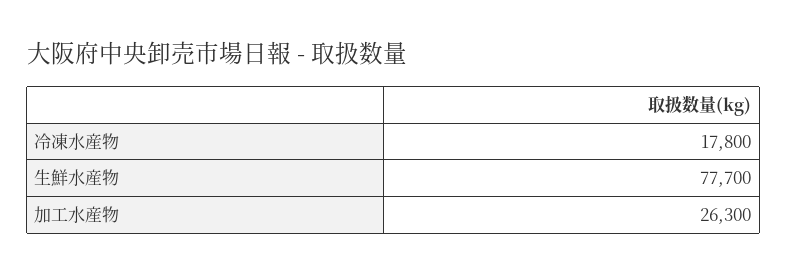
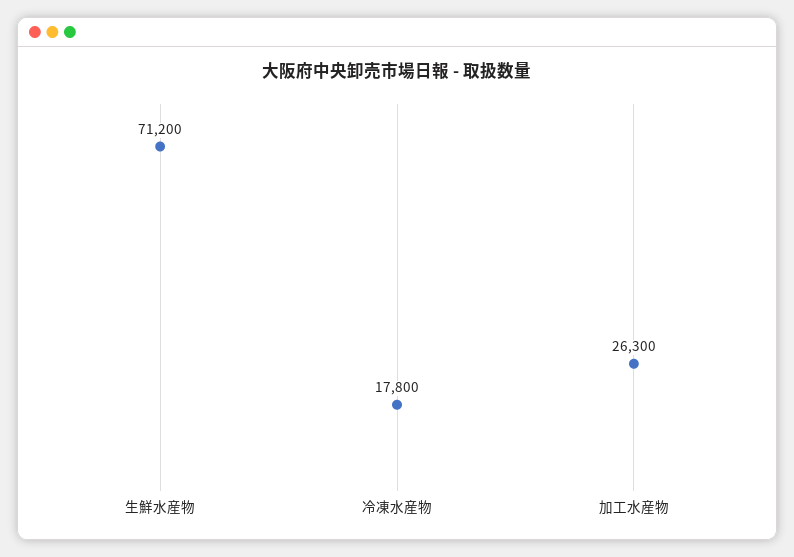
  {
    "冷凍水産物": 17800,
-   "生鮮水産物": 77700,
+   "生鮮水産物": 71200,
    "加工水産物": 26300
  }

